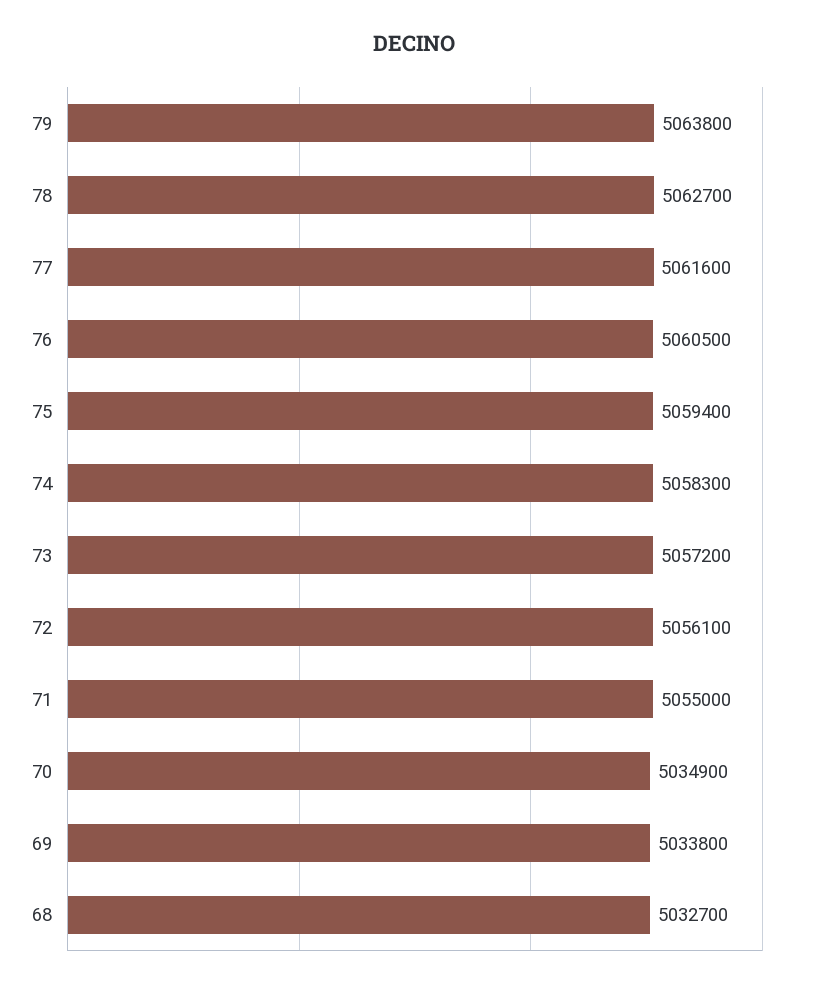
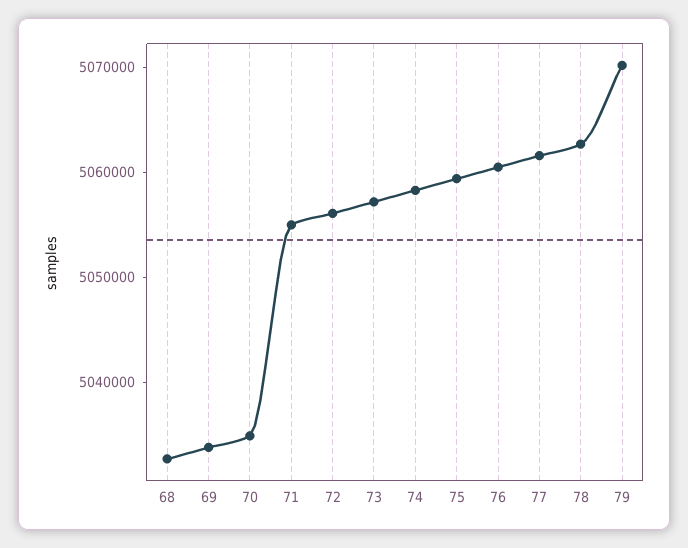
  {
-   "79": 5063800,
+   "79": 5070000,
    "78": 5062700,
    "77": 5061600,
    "76": 5060500,
    "75": 5059400,
    "74": 5058300,
    "73": 5057200,
    "72": 5056100,
    "71": 5055000,
    "70": 5034900,
    "69": 5033800,
    "68": 5032700
  }

